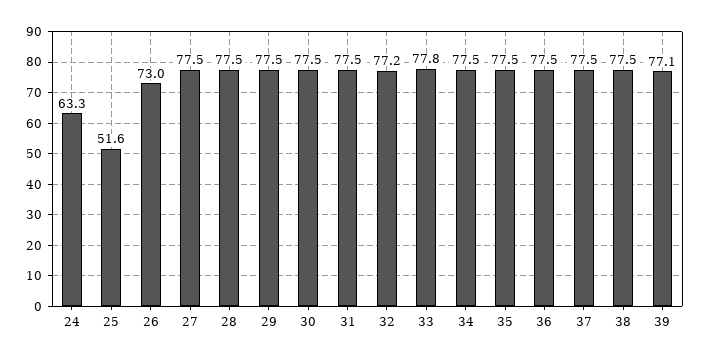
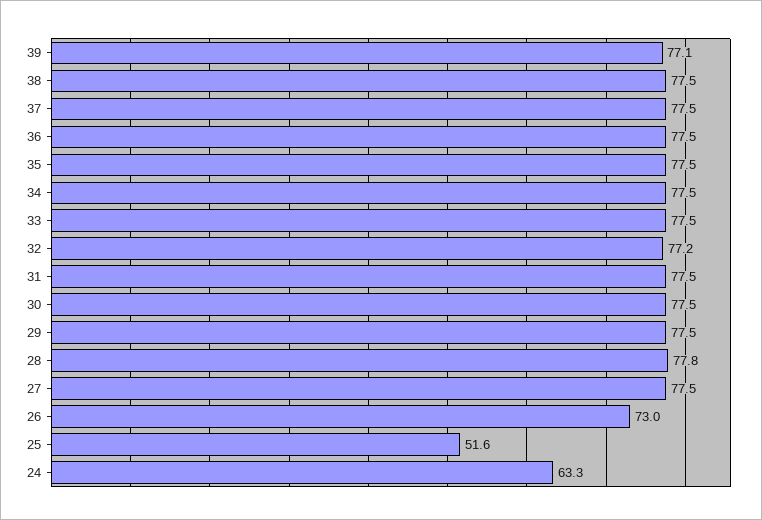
  {
    "24": 63.3,
    "25": 51.6,
    "26": 73,
    "27": 77.5,
-   "28": 77.5,
+   "28": 77.8,
    "29": 77.5,
    "30": 77.5,
    "31": 77.5,
    "32": 77.2,
-   "33": 77.8,
+   "33": 77.5,
    "34": 77.5,
    "35": 77.5,
    "36": 77.5,
    "37": 77.5,
    "38": 77.5,
    "39": 77.1
  }

